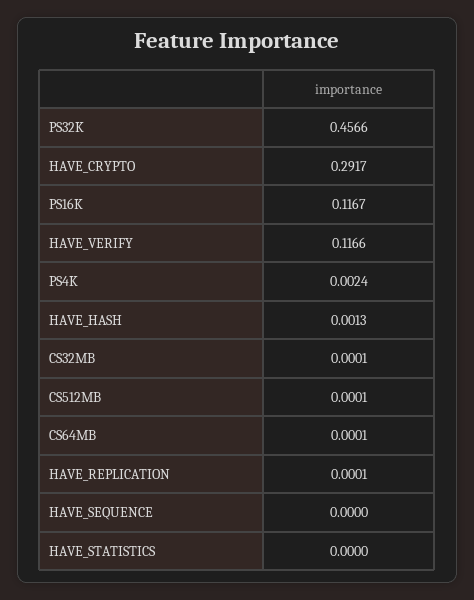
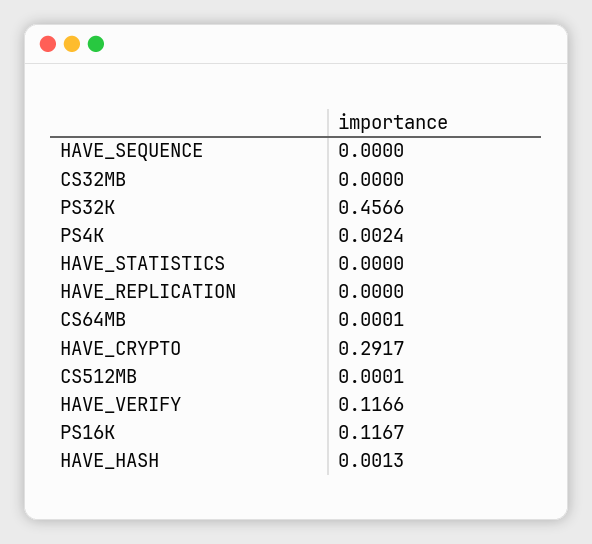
  {
    "PS32K": 0.4566,
    "HAVE_CRYPTO": 0.2917,
    "PS16K": 0.1167,
    "HAVE_VERIFY": 0.1166,
    "PS4K": 0.0024,
    "HAVE_HASH": 0.0013,
-   "CS32MB": 0.0001,
+   "CS32MB": 0,
    "CS512MB": 0.0001,
    "CS64MB": 0.0001,
-   "HAVE_REPLICATION": 0.0001,
+   "HAVE_REPLICATION": 0,
    "HAVE_SEQUENCE": 0,
    "HAVE_STATISTICS": 0
  }

